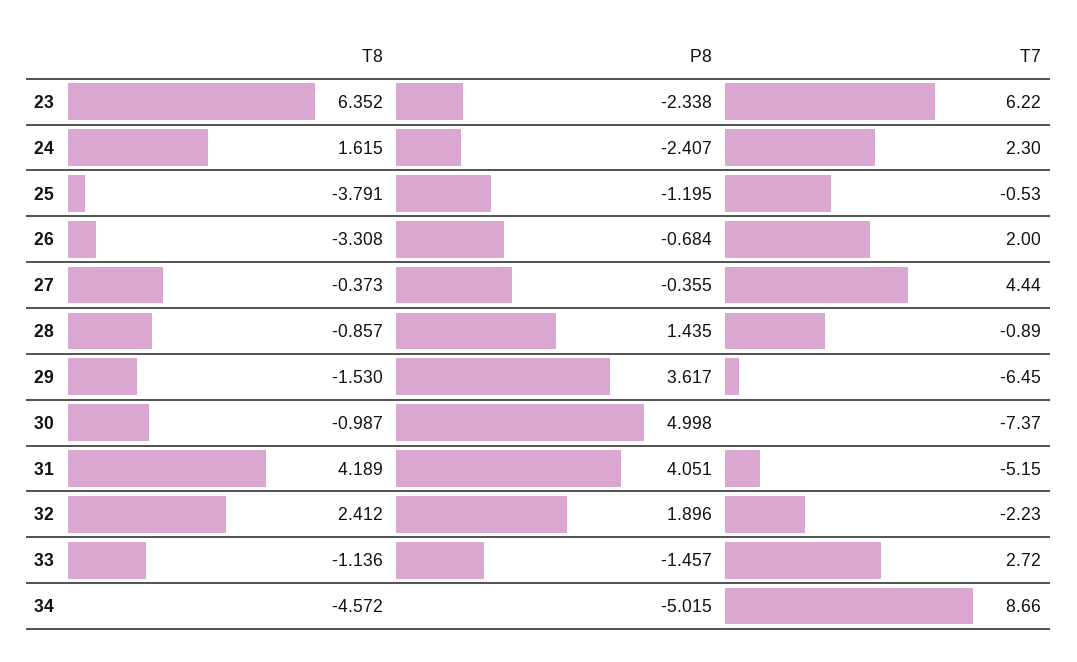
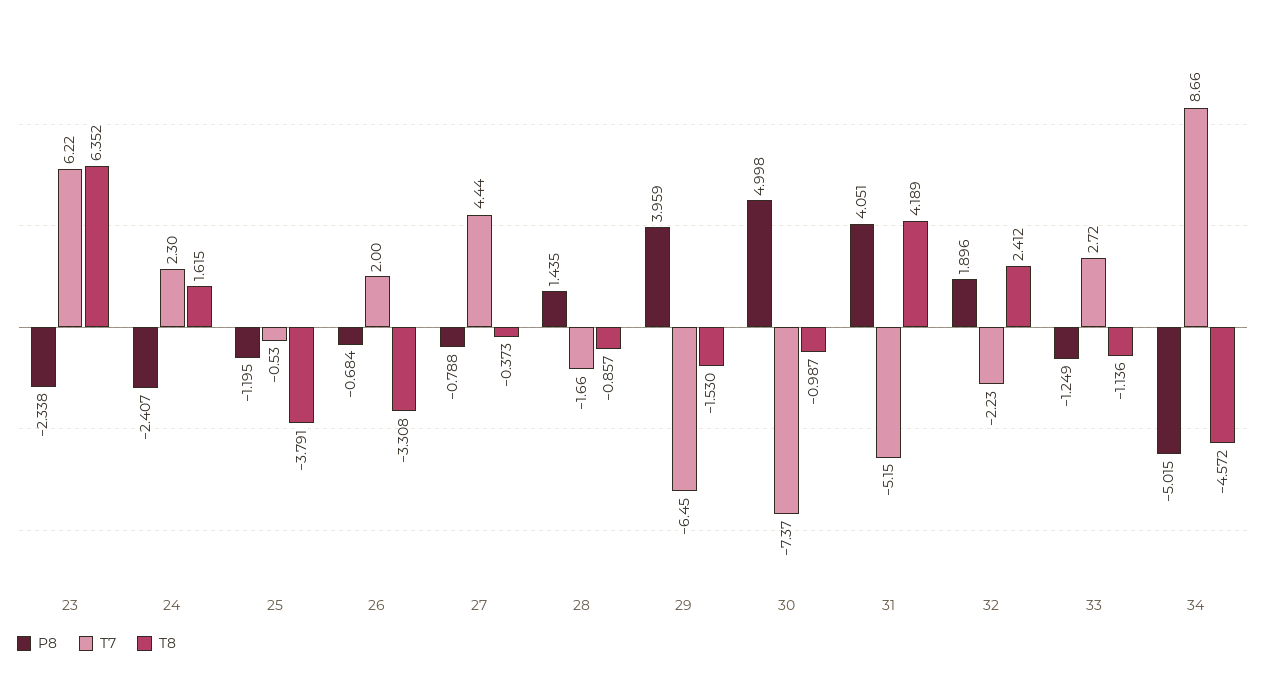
  {
    "T8": {
      "23": 6.352,
      "24": 1.615,
      "25": -3.791,
      "26": -3.308,
      "27": -0.373,
      "28": -0.857,
      "29": -1.53,
      "30": -0.987,
      "31": 4.189,
      "32": 2.412,
      "33": -1.136,
      "34": -4.572
    },
    "P8": {
      "23": -2.338,
      "24": -2.407,
      "25": -1.195,
      "26": -0.684,
-     "27": -0.355,
+     "27": -0.788,
      "28": 1.435,
-     "29": 3.617,
+     "29": 3.959,
      "30": 4.998,
      "31": 4.051,
      "32": 1.896,
-     "33": -1.457,
+     "33": -1.249,
      "34": -5.015
    },
    "T7": {
      "23": 6.22,
      "24": 2.3,
      "25": -0.53,
      "26": 2,
      "27": 4.44,
-     "28": -0.89,
+     "28": -1.66,
      "29": -6.45,
      "30": -7.37,
      "31": -5.15,
      "32": -2.23,
      "33": 2.72,
      "34": 8.66
    }
  }

